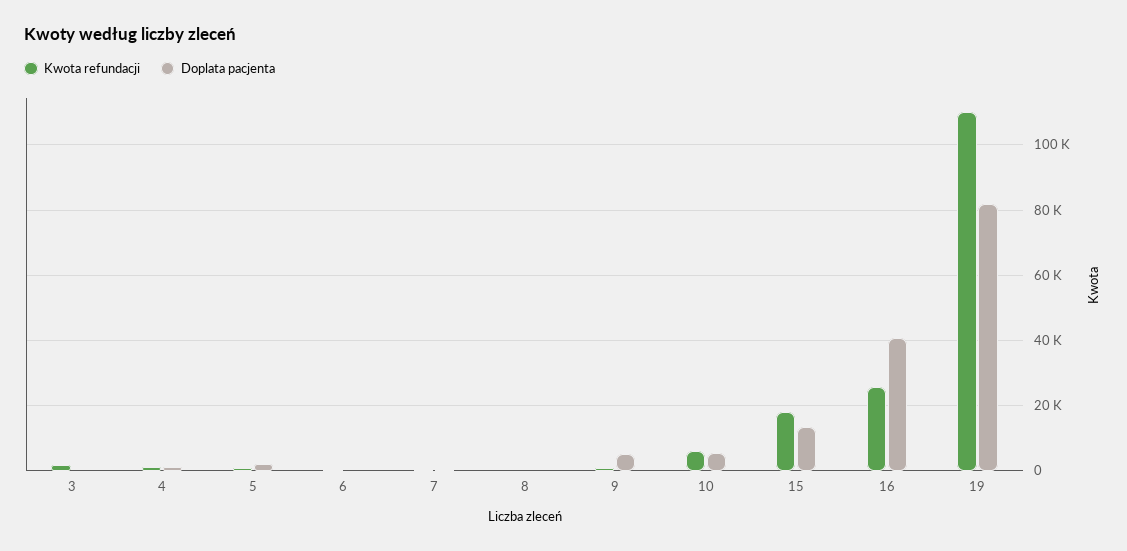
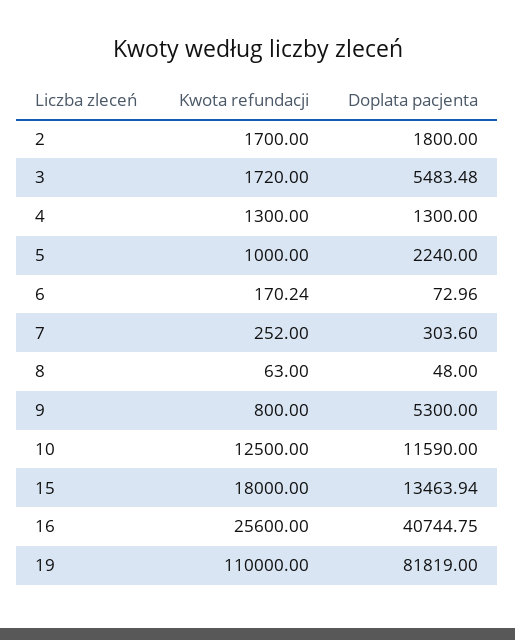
  {
    "Kwota refundacji": {
      "3": 1720,
      "4": 1300,
      "5": 1000,
      "6": 170.24,
      "7": 252,
      "8": 63,
      "9": 800,
-     "10": 6000,
+     "10": 12500,
      "15": 18000,
      "16": 25600,
-     "19": 110000
+     "19": 110000,
+     "2": 1700
    },
    "Doplata pacjenta": {
-     "3": 0,
+     "3": 5483.48,
      "4": 1300,
      "5": 2240,
      "6": 72.96,
      "7": 303.6,
      "8": 48,
      "9": 5300,
-     "10": 6000,
+     "10": 11590,
      "15": 13463.94,
      "16": 40744.75,
-     "19": 81819
+     "19": 81819,
+     "2": 1800
    }
  }

